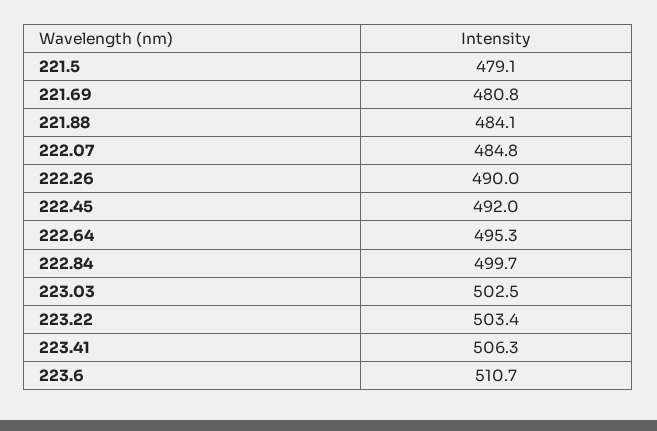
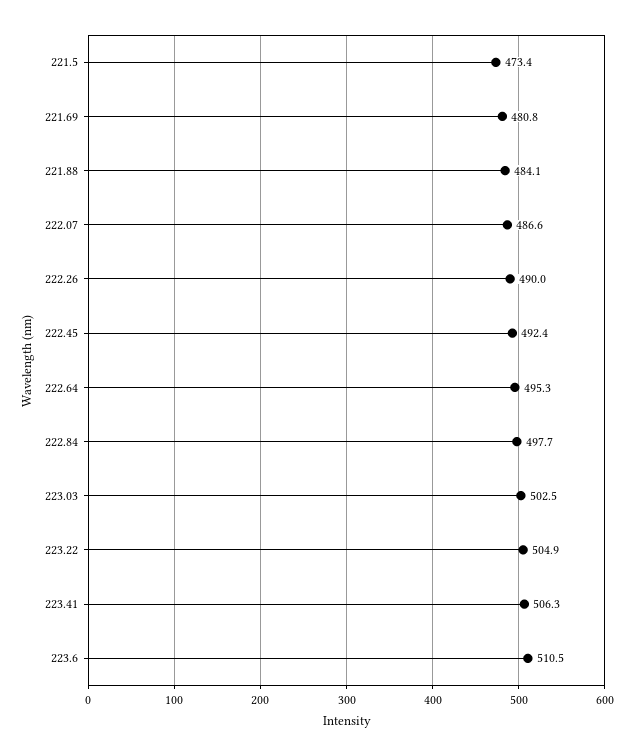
  {
-   "221.5": 479.1,
+   "221.5": 473.4,
    "221.69": 480.8,
    "221.88": 484.1,
-   "222.07": 484.8,
+   "222.07": 486.6,
    "222.26": 490,
-   "222.45": 492,
+   "222.45": 492.4,
    "222.64": 495.3,
-   "222.84": 499.7,
+   "222.84": 497.7,
    "223.03": 502.5,
-   "223.22": 503.4,
+   "223.22": 504.9,
    "223.41": 506.3,
-   "223.6": 510.7
+   "223.6": 510.5
  }

